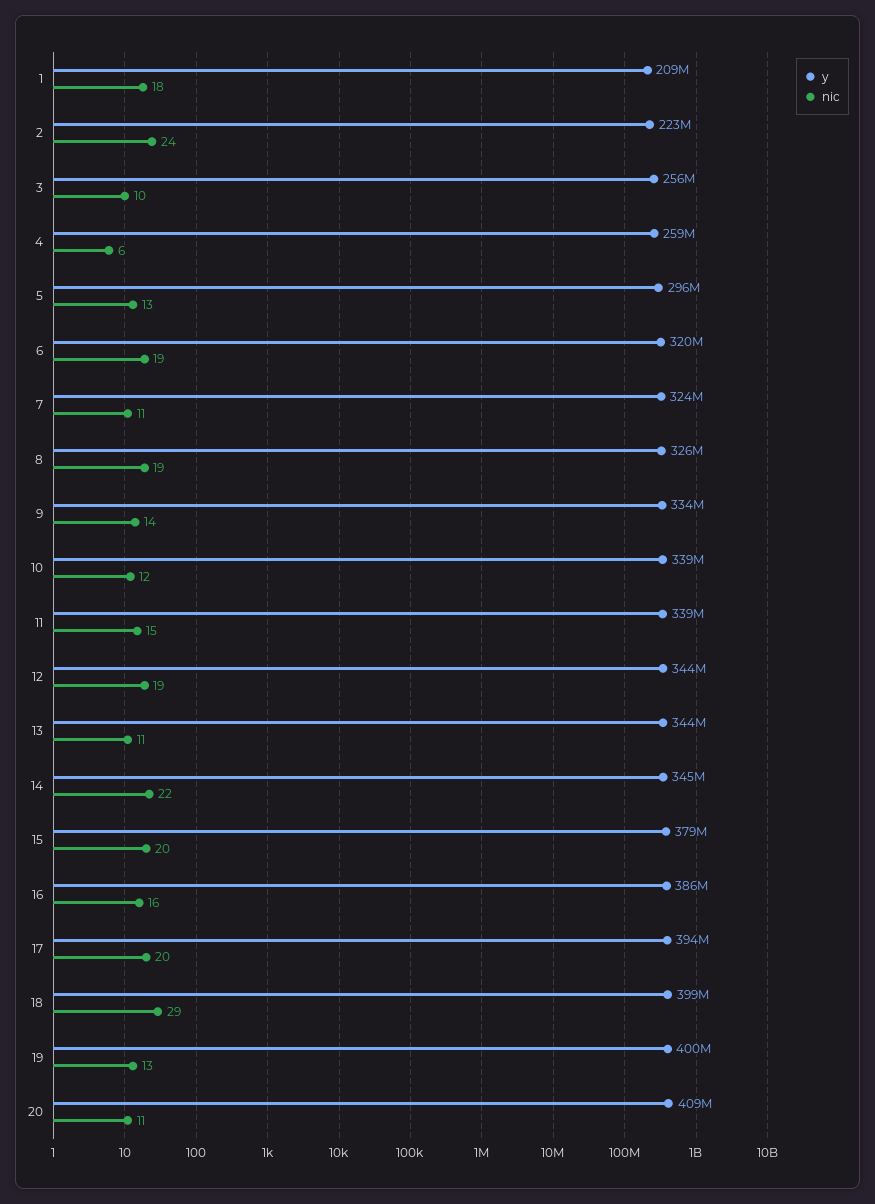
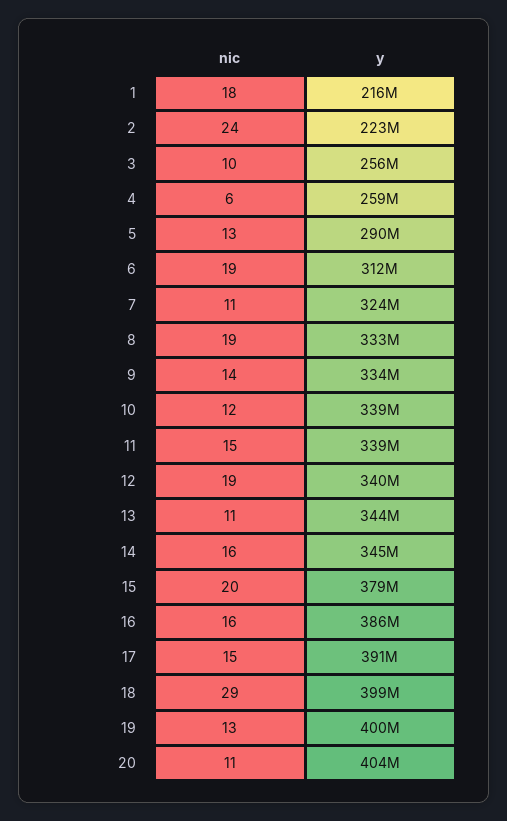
  {
    "y": {
-     "1": 209000000,
+     "1": 216000000,
      "2": 223000000,
      "3": 256000000,
      "4": 259000000,
-     "5": 296000000,
+     "5": 290000000,
-     "6": 320000000,
+     "6": 312000000,
      "7": 324000000,
-     "8": 326000000,
+     "8": 333000000,
      "9": 334000000,
      "10": 339000000,
      "11": 339000000,
-     "12": 344000000,
+     "12": 340000000,
      "13": 344000000,
      "14": 345000000,
      "15": 379000000,
      "16": 386000000,
-     "17": 394000000,
+     "17": 391000000,
      "18": 399000000,
      "19": 400000000,
-     "20": 409000000
+     "20": 404000000
    },
    "nic": {
      "1": 18,
      "2": 24,
      "3": 10,
      "4": 6,
      "5": 13,
      "6": 19,
      "7": 11,
      "8": 19,
      "9": 14,
      "10": 12,
      "11": 15,
      "12": 19,
      "13": 11,
-     "14": 22,
+     "14": 16,
      "15": 20,
      "16": 16,
-     "17": 20,
+     "17": 15,
      "18": 29,
      "19": 13,
      "20": 11
    }
  }

